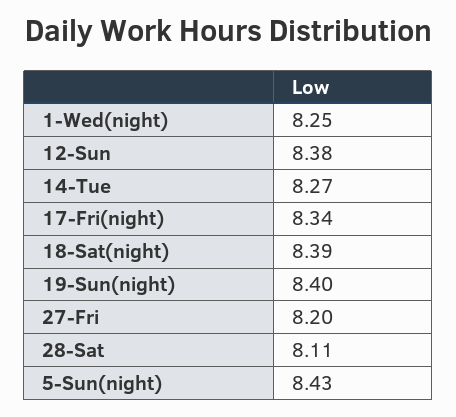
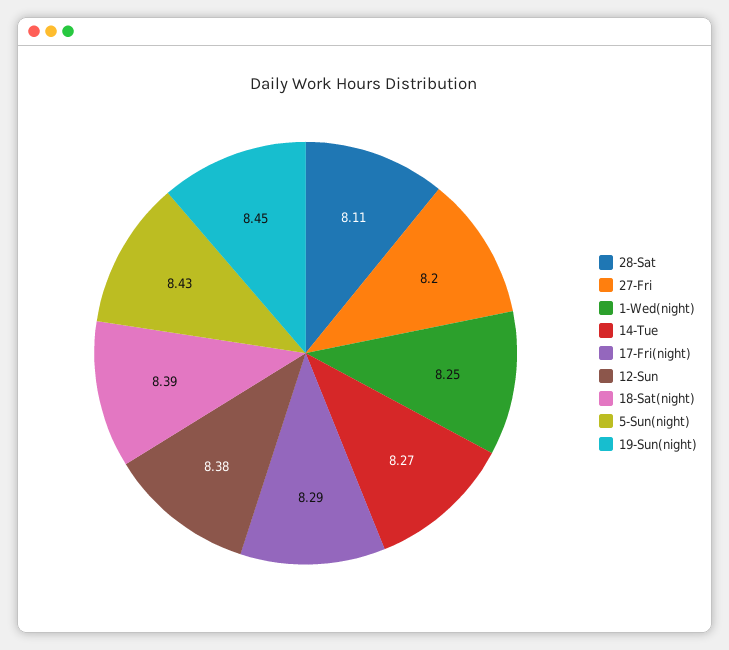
  {
    "1-Wed(night)": 8.25,
    "12-Sun": 8.38,
    "14-Tue": 8.27,
-   "17-Fri(night)": 8.34,
+   "17-Fri(night)": 8.29,
    "18-Sat(night)": 8.39,
-   "19-Sun(night)": 8.4,
+   "19-Sun(night)": 8.45,
    "27-Fri": 8.2,
    "28-Sat": 8.11,
    "5-Sun(night)": 8.43
  }

